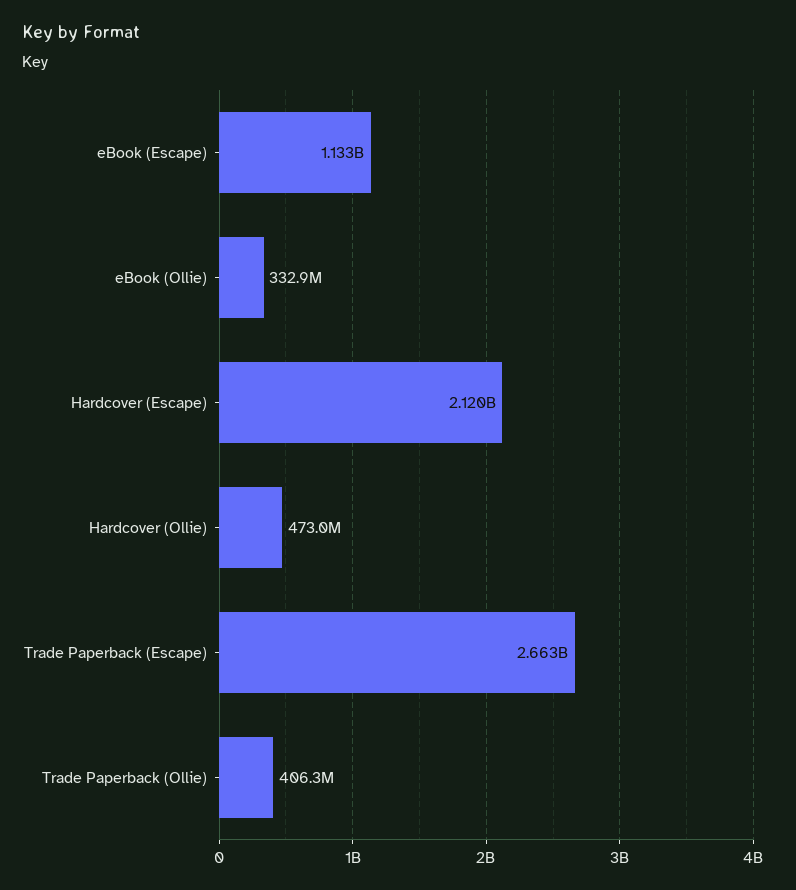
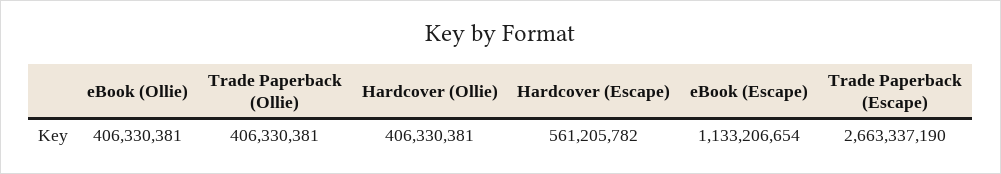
  {
    "eBook (Escape)": 1133206654,
-   "eBook (Ollie)": 332900000,
+   "eBook (Ollie)": 406330381,
-   "Hardcover (Escape)": 2120000000,
+   "Hardcover (Escape)": 561205782,
-   "Hardcover (Ollie)": 473000000,
+   "Hardcover (Ollie)": 406330381,
    "Trade Paperback (Escape)": 2663337190,
    "Trade Paperback (Ollie)": 406330381
  }

